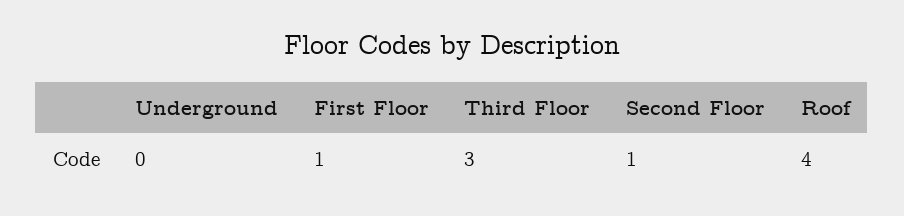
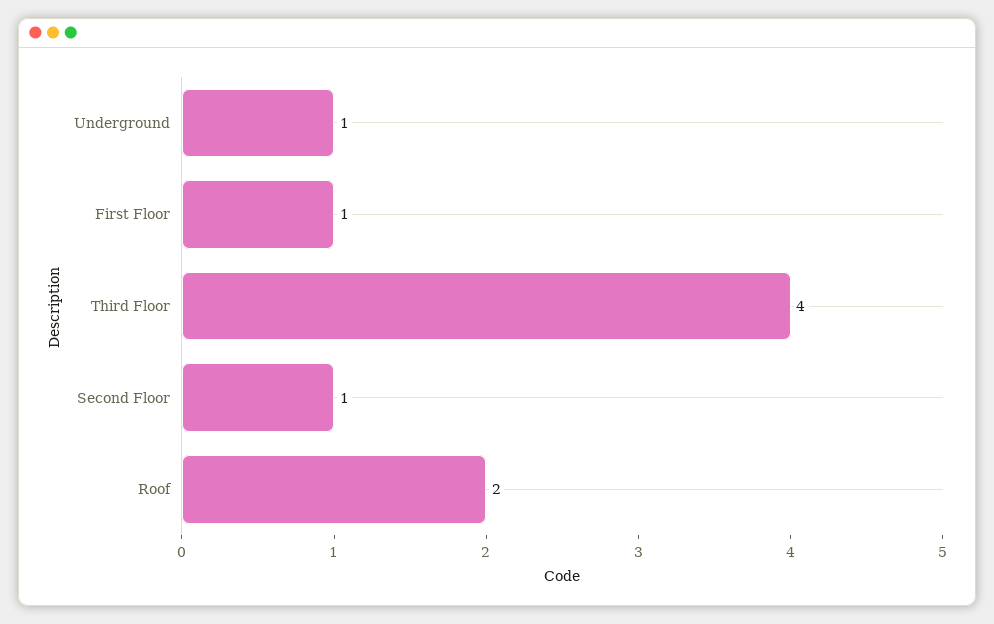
  {
-   "Underground": 0,
+   "Underground": 1,
    "First Floor": 1,
-   "Third Floor": 3,
+   "Third Floor": 4,
    "Second Floor": 1,
-   "Roof": 4
+   "Roof": 2
  }

